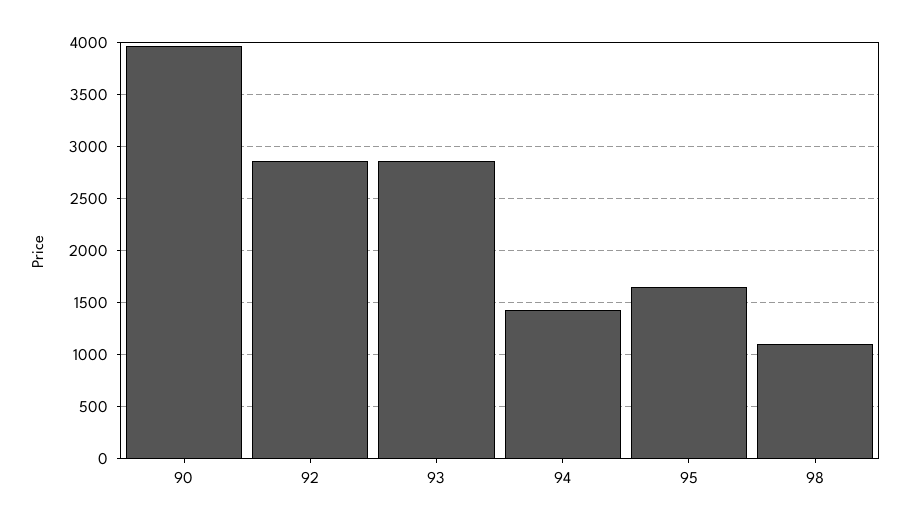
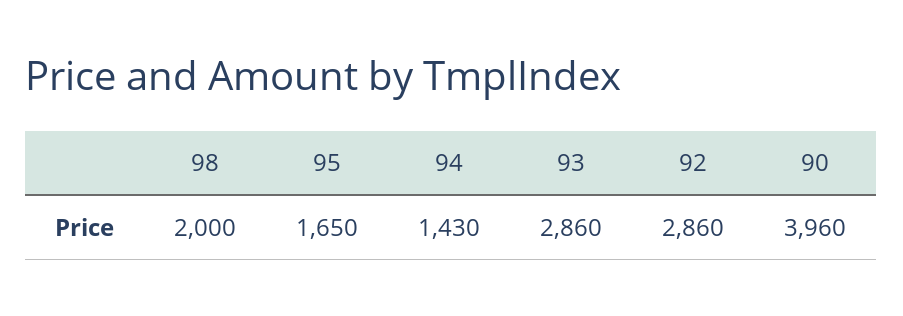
  {
    "90": 3960,
    "92": 2860,
    "93": 2860,
    "94": 1430,
    "95": 1650,
-   "98": 1100
+   "98": 2000
  }

